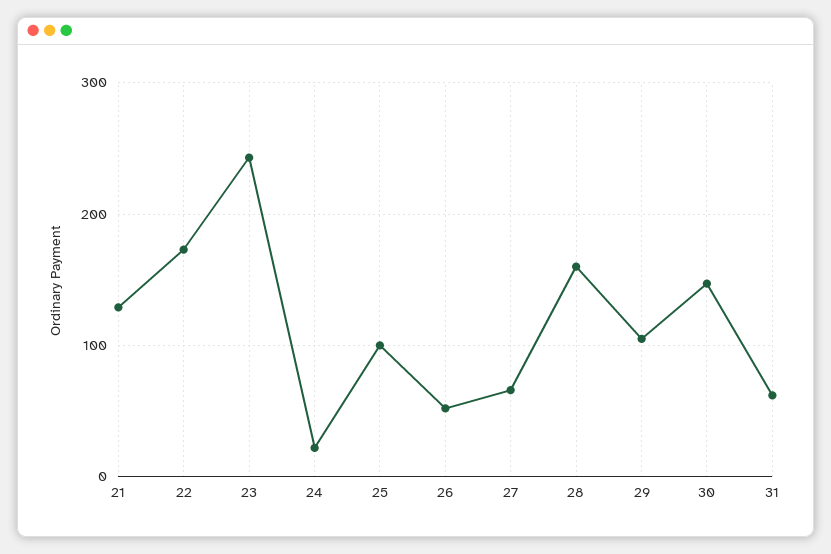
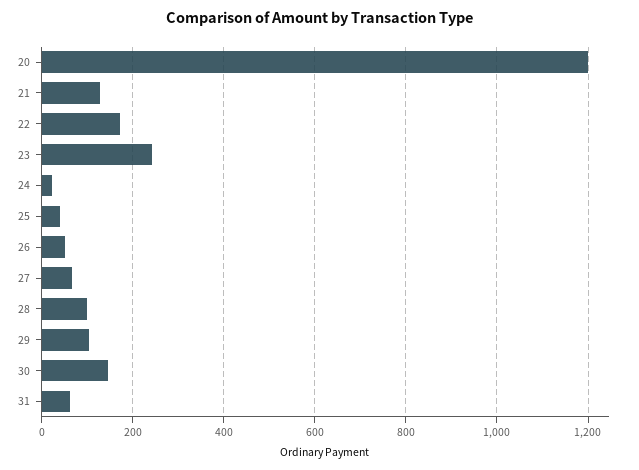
  {
    "21": 130,
    "22": 170,
    "23": 240,
    "24": 20,
-   "25": 100,
+   "25": 40,
    "26": 50,
    "27": 70,
-   "28": 160,
+   "28": 100,
    "29": 110,
    "30": 150,
-   "31": 60
+   "31": 60,
+   "20": 1200
  }

